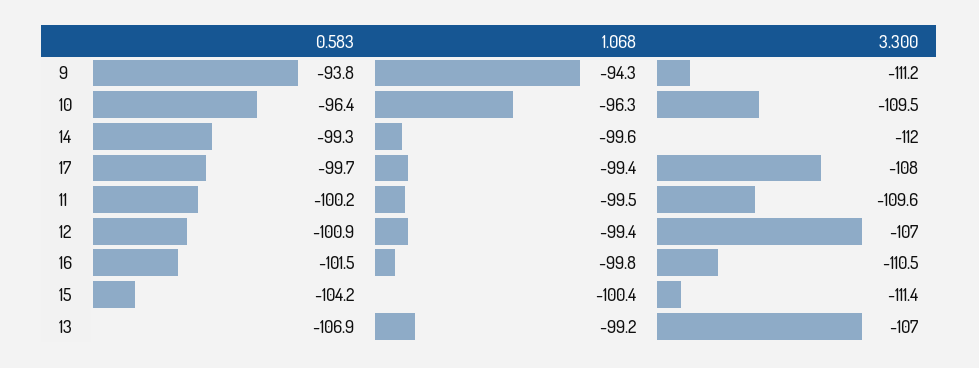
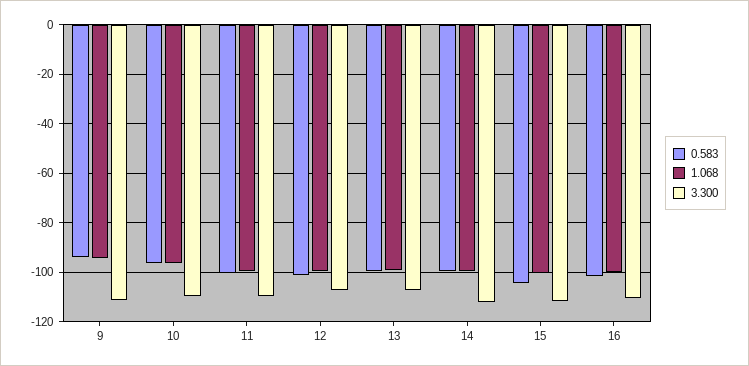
  {
    "0.583": {
      "9": -93.8,
      "10": -96.4,
      "14": -99.3,
-     "17": -99.7,
      "11": -100.2,
      "12": -100.9,
      "16": -101.5,
      "15": -104.2,
-     "13": -106.9
+     "13": -100
    },
    "1.068": {
      "9": -94.3,
      "10": -96.3,
      "14": -99.6,
-     "17": -99.4,
      "11": -99.5,
      "12": -99.4,
      "16": -99.8,
      "15": -100.4,
      "13": -99.2
    },
    "3.300": {
      "9": -111.2,
      "10": -109.5,
      "14": -112,
-     "17": -108,
      "11": -109.6,
      "12": -107,
      "16": -110.5,
      "15": -111.4,
      "13": -107
    }
  }

